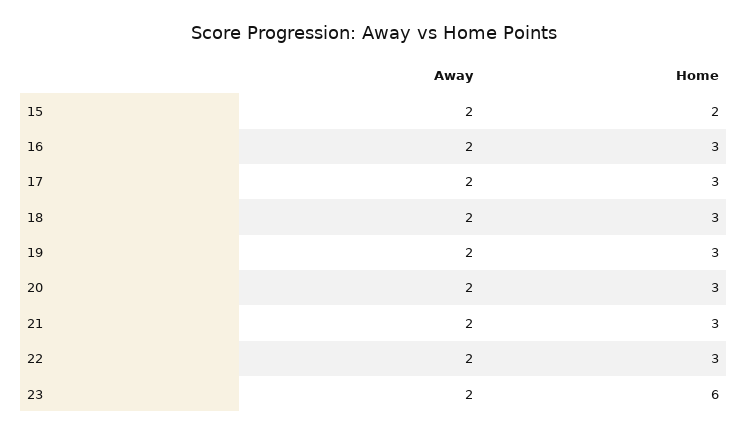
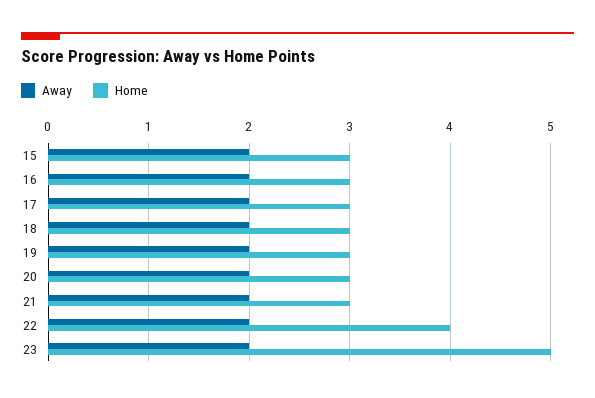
  {
    "Away": {
      "15": 2,
      "16": 2,
      "17": 2,
      "18": 2,
      "19": 2,
      "20": 2,
      "21": 2,
      "22": 2,
      "23": 2
    },
    "Home": {
-     "15": 2,
+     "15": 3,
      "16": 3,
      "17": 3,
      "18": 3,
      "19": 3,
      "20": 3,
      "21": 3,
-     "22": 3,
+     "22": 4,
-     "23": 6
+     "23": 5
    }
  }

